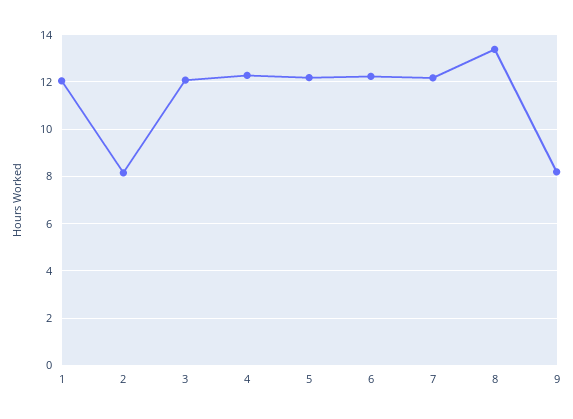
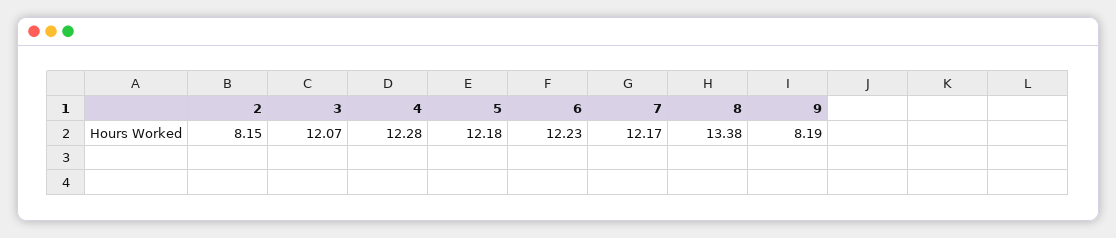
  {
-   "1": 12,
    "2": 8.15,
    "3": 12.07,
    "4": 12.28,
    "5": 12.18,
    "6": 12.23,
    "7": 12.17,
    "8": 13.38,
    "9": 8.19
  }

